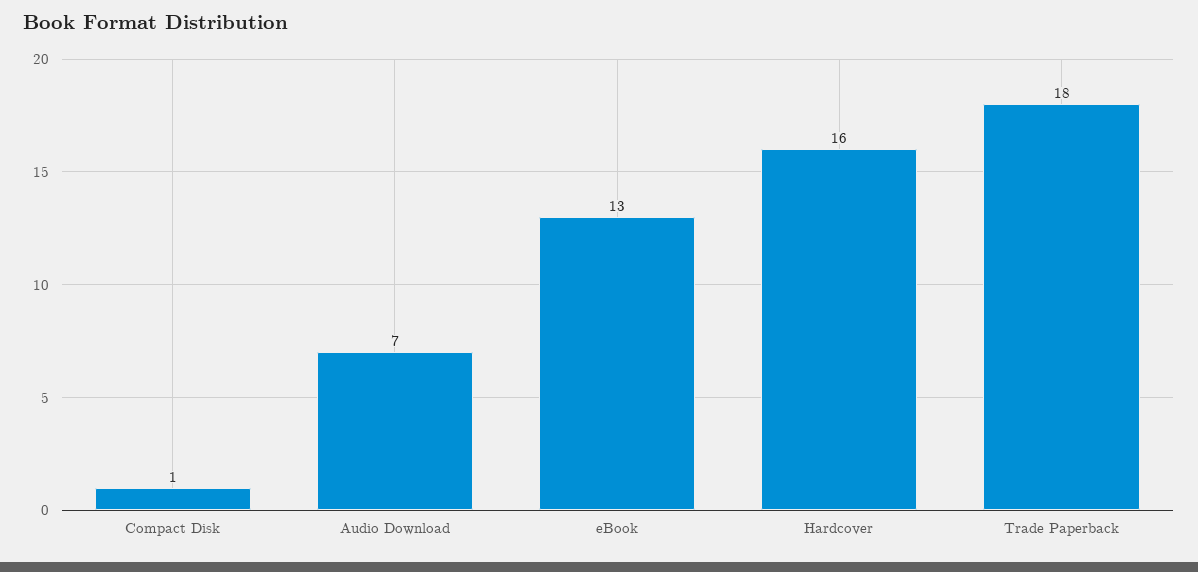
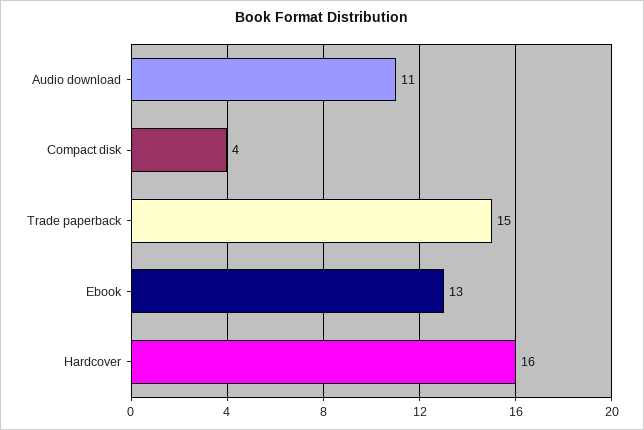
  {
-   "Compact Disk": 1,
+   "Compact Disk": 4,
-   "Audio Download": 7,
+   "Audio Download": 11,
    "eBook": 13,
    "Hardcover": 16,
-   "Trade Paperback": 18
+   "Trade Paperback": 15
  }

